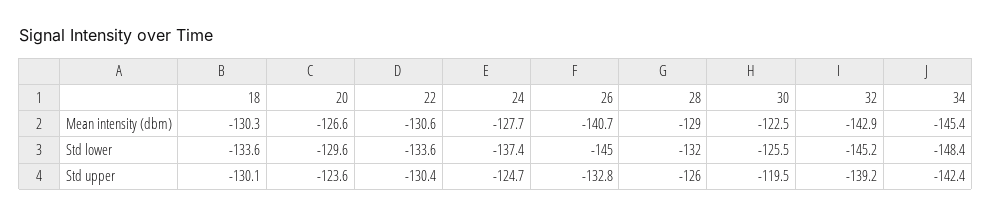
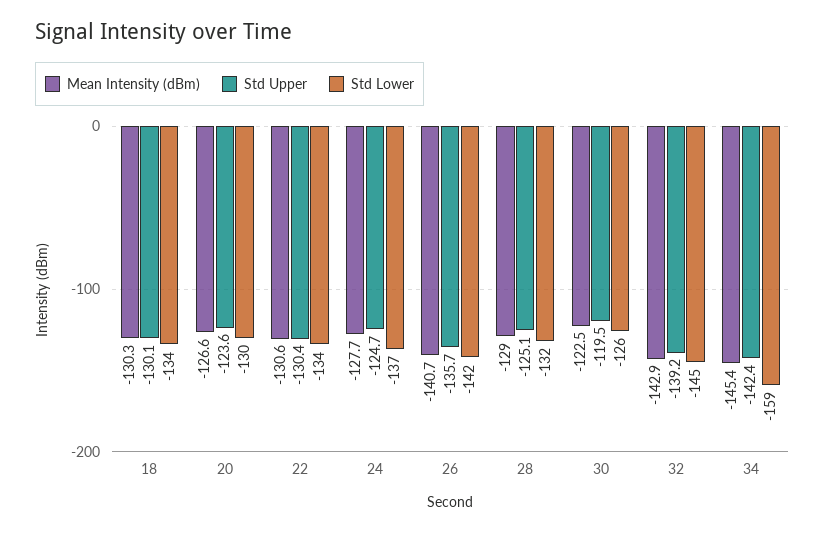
  {
    "Mean intensity (dbm)": {
      "18": -130.3,
      "20": -126.6,
      "22": -130.6,
      "24": -127.7,
      "26": -140.7,
      "28": -129,
      "30": -122.5,
      "32": -142.9,
      "34": -145.4
    },
    "Std lower": {
      "18": -133.6,
      "20": -129.6,
      "22": -133.6,
      "24": -137.4,
-     "26": -145,
+     "26": -142,
      "28": -132,
      "30": -125.5,
      "32": -145.2,
-     "34": -148.4
+     "34": -159
    },
    "Std upper": {
      "18": -130.1,
      "20": -123.6,
      "22": -130.4,
      "24": -124.7,
-     "26": -132.8,
+     "26": -135.7,
-     "28": -126,
+     "28": -125.1,
      "30": -119.5,
      "32": -139.2,
      "34": -142.4
    }
  }

